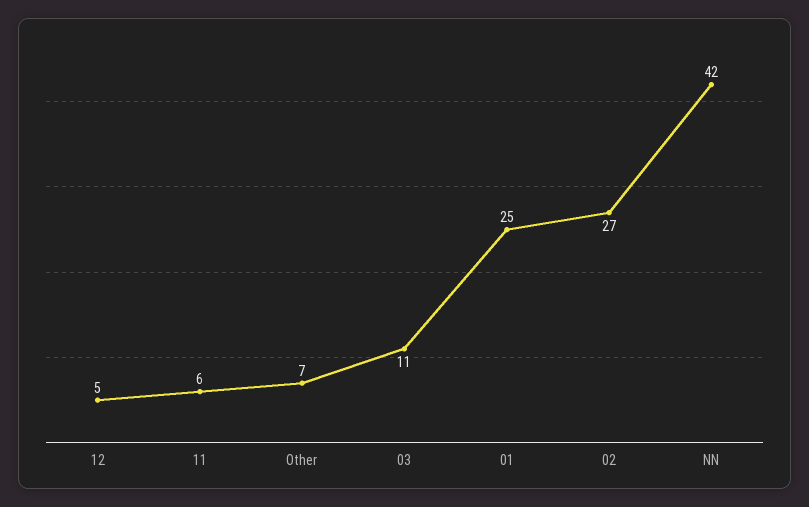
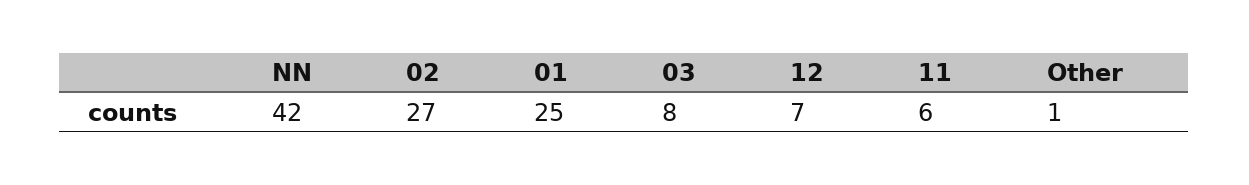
  {
-   "12": 5,
+   "12": 7,
    "11": 6,
-   "Other": 7,
+   "Other": 1,
-   "03": 11,
+   "03": 8,
    "01": 25,
    "02": 27,
    "NN": 42
  }

